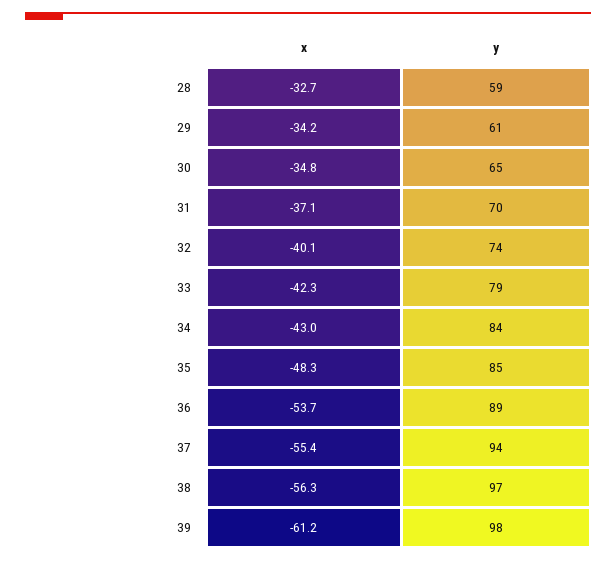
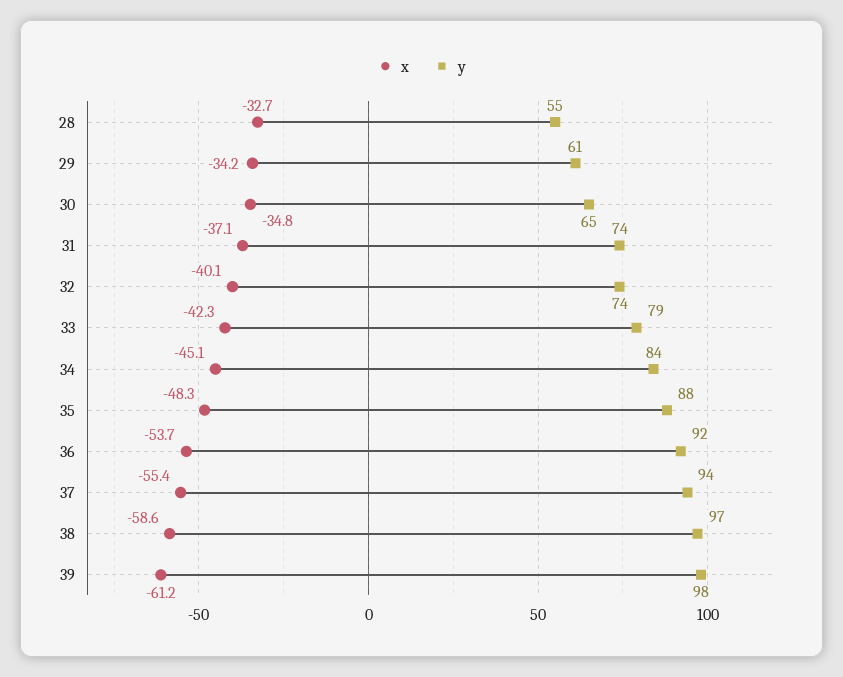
  {
    "x": {
      "28": -32.7,
      "29": -34.2,
      "30": -34.8,
      "31": -37.1,
      "32": -40.1,
      "33": -42.3,
-     "34": -43,
+     "34": -45.1,
      "35": -48.3,
      "36": -53.7,
      "37": -55.4,
-     "38": -56.3,
+     "38": -58.6,
      "39": -61.2
    },
    "y": {
-     "28": 59,
+     "28": 55,
      "29": 61,
      "30": 65,
-     "31": 70,
+     "31": 74,
      "32": 74,
      "33": 79,
      "34": 84,
-     "35": 85,
+     "35": 88,
-     "36": 89,
+     "36": 92,
      "37": 94,
      "38": 97,
      "39": 98
    }
  }

